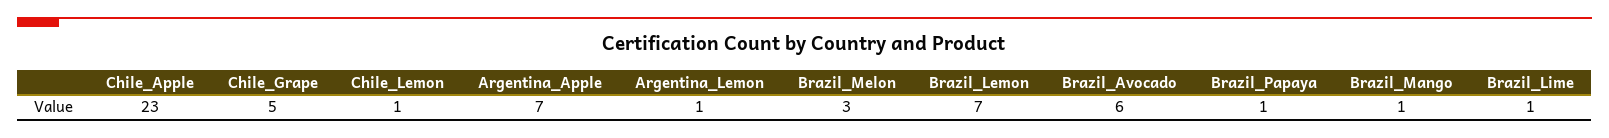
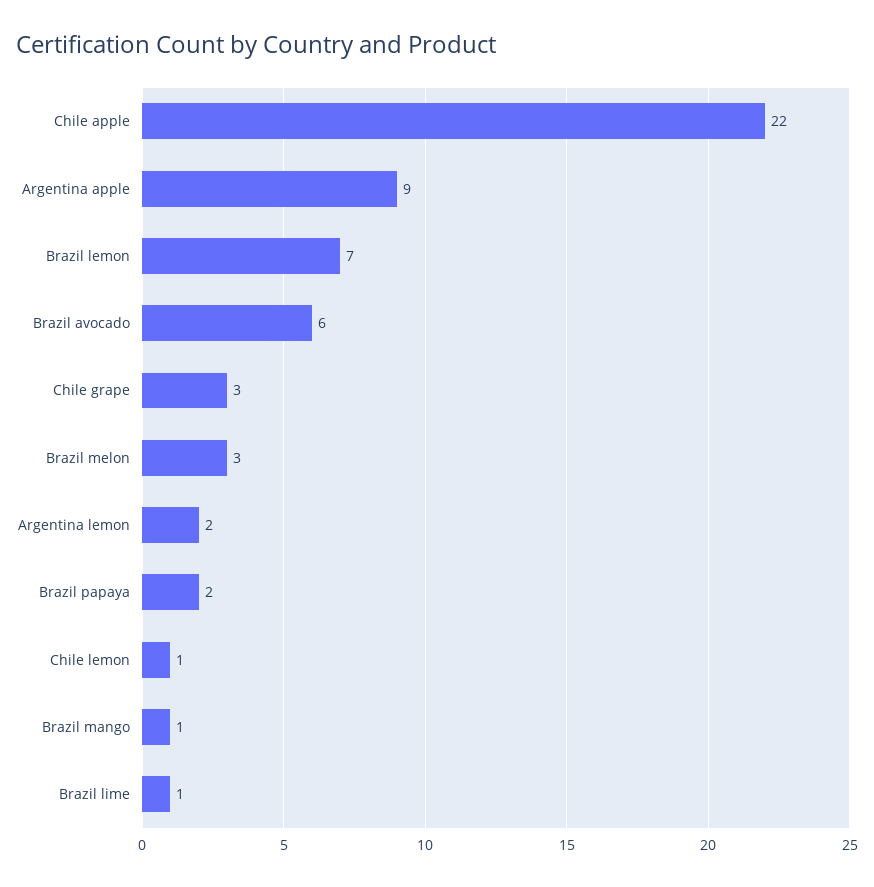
  {
-   "Chile_Apple": 23,
+   "Chile_Apple": 22,
-   "Chile_Grape": 5,
+   "Chile_Grape": 3,
    "Chile_Lemon": 1,
-   "Argentina_Apple": 7,
+   "Argentina_Apple": 9,
-   "Argentina_Lemon": 1,
+   "Argentina_Lemon": 2,
    "Brazil_Melon": 3,
    "Brazil_Lemon": 7,
    "Brazil_Avocado": 6,
-   "Brazil_Papaya": 1,
+   "Brazil_Papaya": 2,
    "Brazil_Mango": 1,
    "Brazil_Lime": 1
  }

